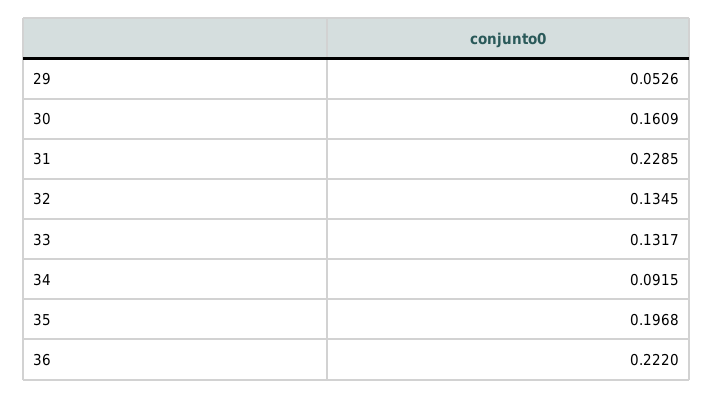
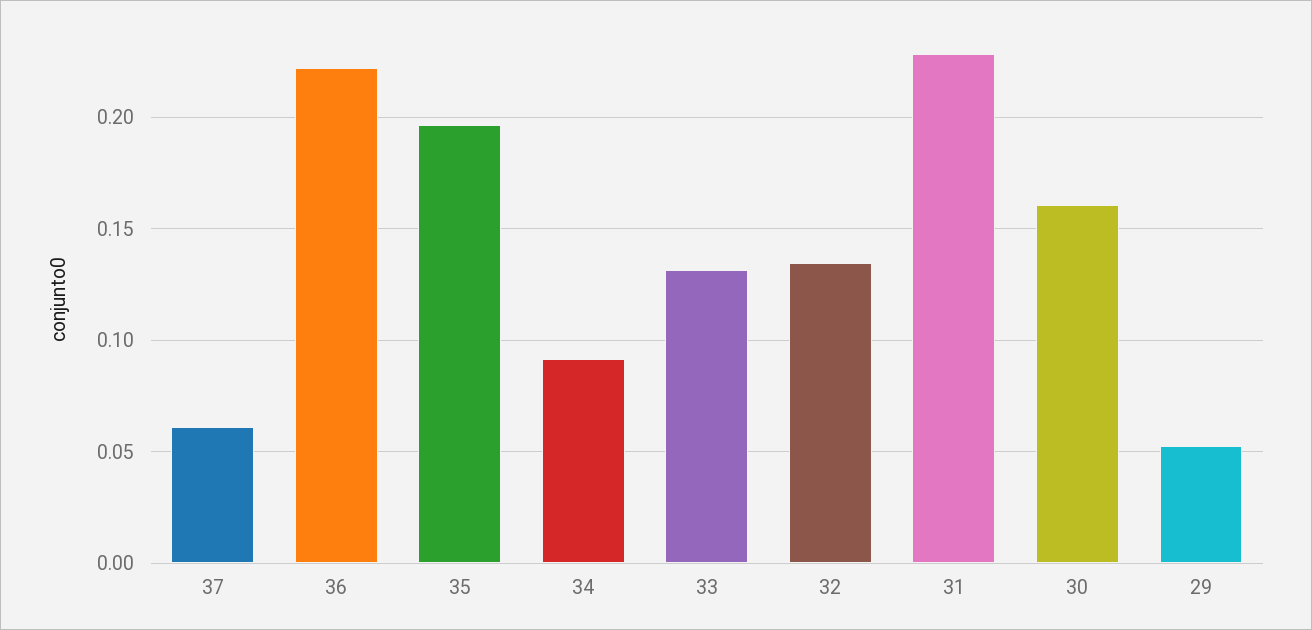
  {
    "29": 0.0526,
    "30": 0.1609,
    "31": 0.2285,
    "32": 0.1345,
    "33": 0.1317,
    "34": 0.0915,
    "35": 0.1968,
-   "36": 0.222
+   "36": 0.222,
+   "37": 0.06
  }

